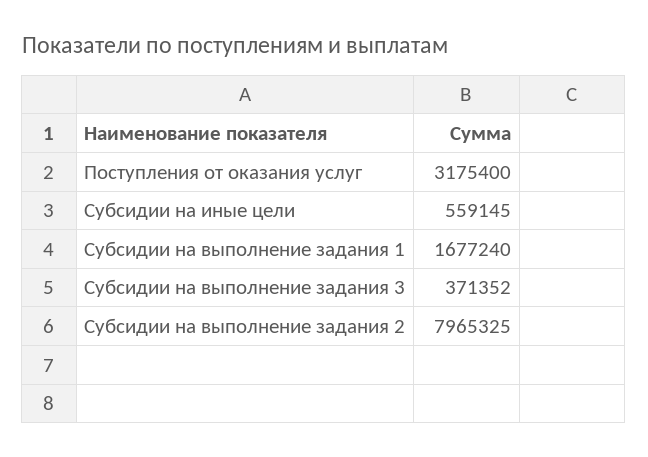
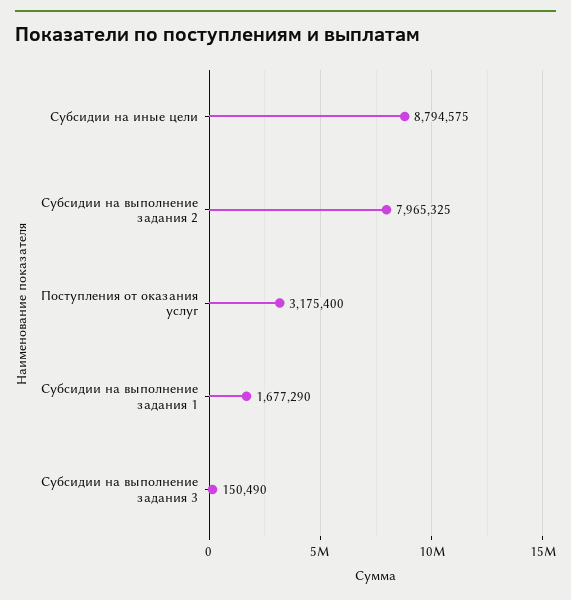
  {
    "Поступления от оказания услуг": 3175400,
-   "Субсидии на иные цели": 559145,
+   "Субсидии на иные цели": 8794575,
-   "Субсидии на выполнение задания 1": 1677240,
+   "Субсидии на выполнение задания 1": 1677290,
-   "Субсидии на выполнение задания 3": 371352,
+   "Субсидии на выполнение задания 3": 150490,
    "Субсидии на выполнение задания 2": 7965325
  }

